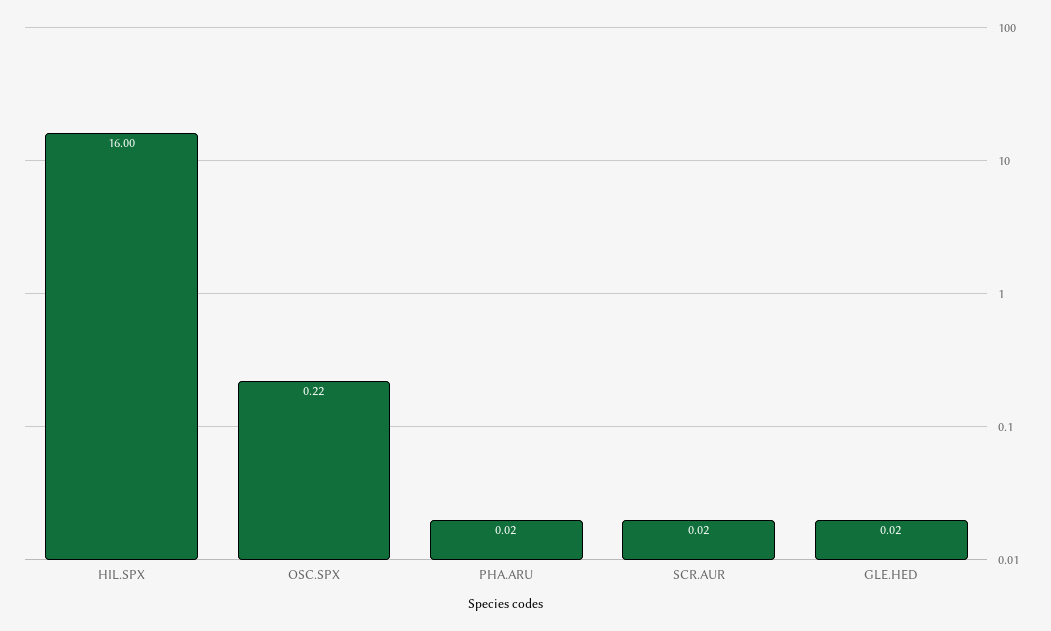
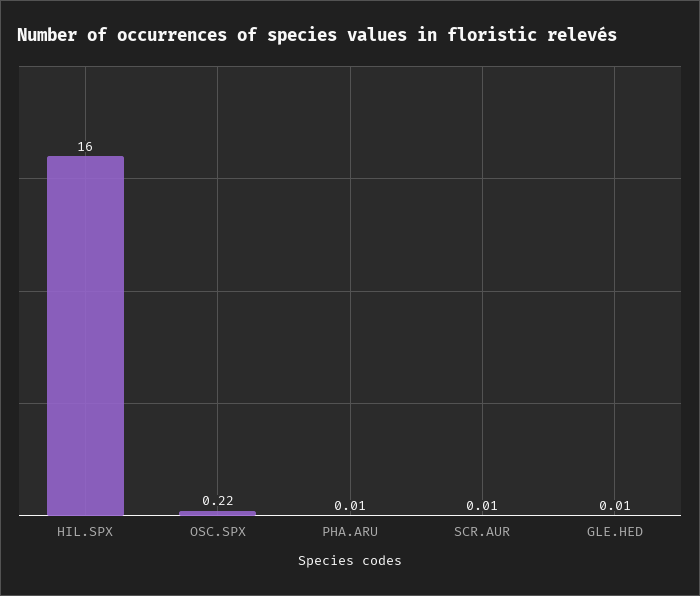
  {
    "HIL.SPX": 16,
    "OSC.SPX": 0.22,
-   "PHA.ARU": 0.02,
+   "PHA.ARU": 0.01,
-   "SCR.AUR": 0.02,
+   "SCR.AUR": 0.01,
-   "GLE.HED": 0.02
+   "GLE.HED": 0.01
  }

